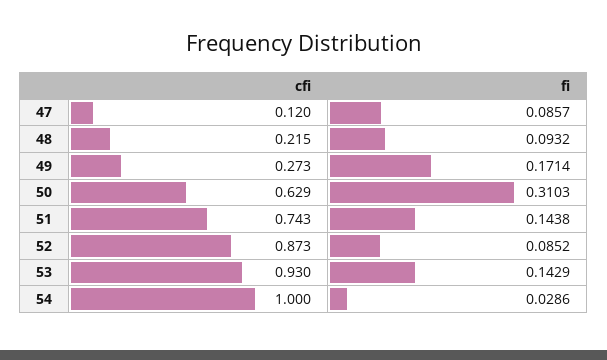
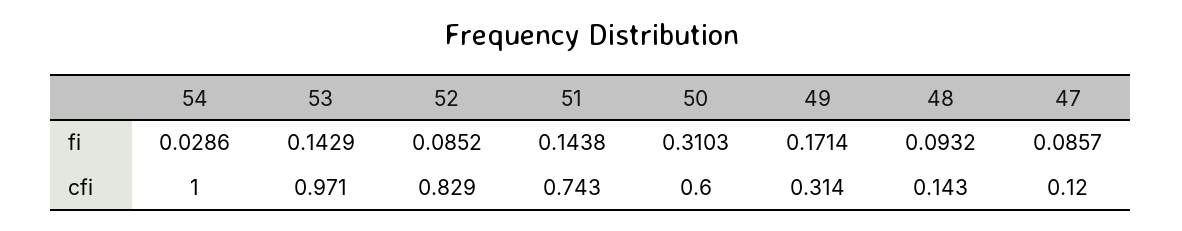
  {
    "cfi": {
      "47": 0.12,
-     "48": 0.215,
+     "48": 0.143,
-     "49": 0.273,
+     "49": 0.314,
-     "50": 0.629,
+     "50": 0.6,
      "51": 0.743,
-     "52": 0.873,
+     "52": 0.829,
-     "53": 0.93,
+     "53": 0.971,
      "54": 1
    },
    "fi": {
      "47": 0.0857,
      "48": 0.0932,
      "49": 0.1714,
      "50": 0.3103,
      "51": 0.1438,
      "52": 0.0852,
      "53": 0.1429,
      "54": 0.0286
    }
  }

